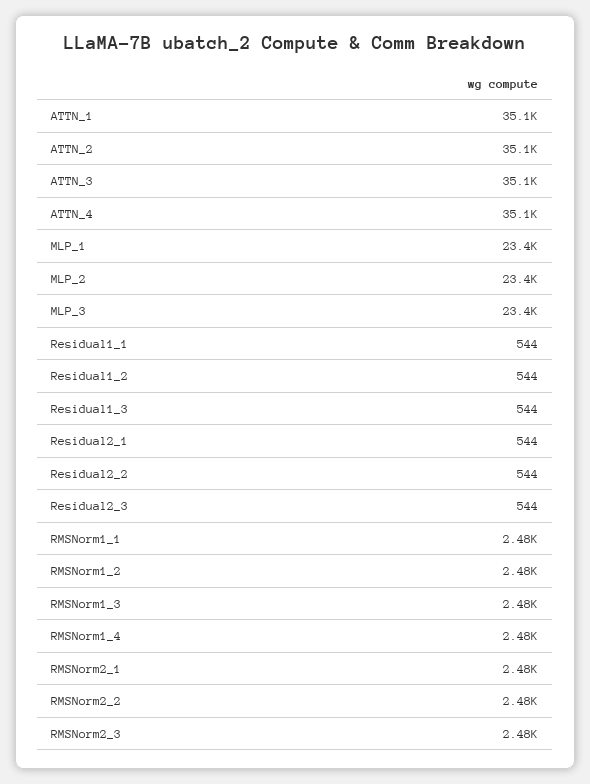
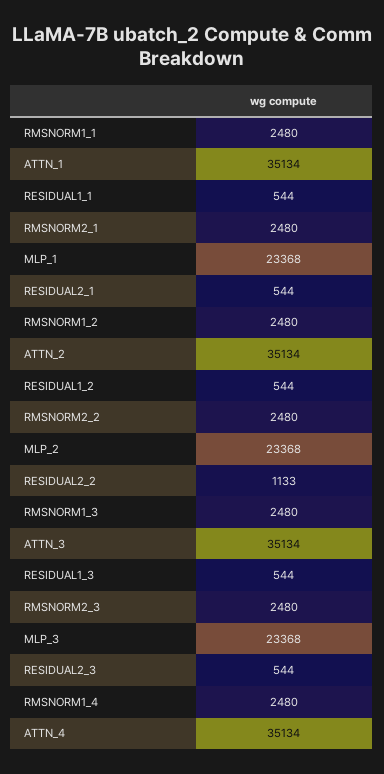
  {
    "ATTN_1": 35134,
    "ATTN_2": 35134,
    "ATTN_3": 35134,
    "ATTN_4": 35134,
    "MLP_1": 23368,
    "MLP_2": 23368,
    "MLP_3": 23368,
    "Residual1_1": 544,
    "Residual1_2": 544,
    "Residual1_3": 544,
    "Residual2_1": 544,
-   "Residual2_2": 544,
+   "Residual2_2": 1133,
    "Residual2_3": 544,
    "RMSNorm1_1": 2480,
    "RMSNorm1_2": 2480,
    "RMSNorm1_3": 2480,
    "RMSNorm1_4": 2480,
    "RMSNorm2_1": 2480,
    "RMSNorm2_2": 2480,
    "RMSNorm2_3": 2480
  }

